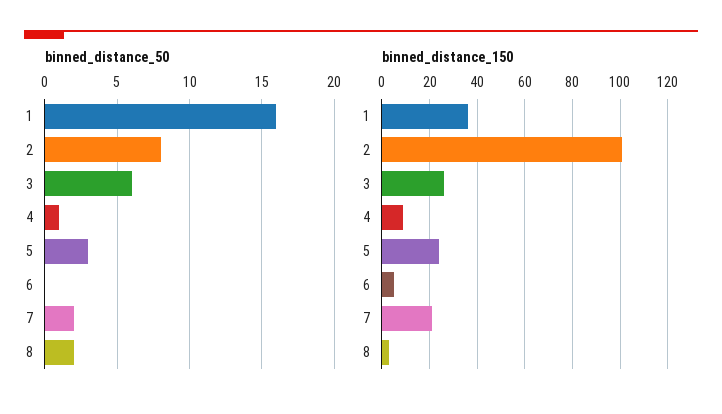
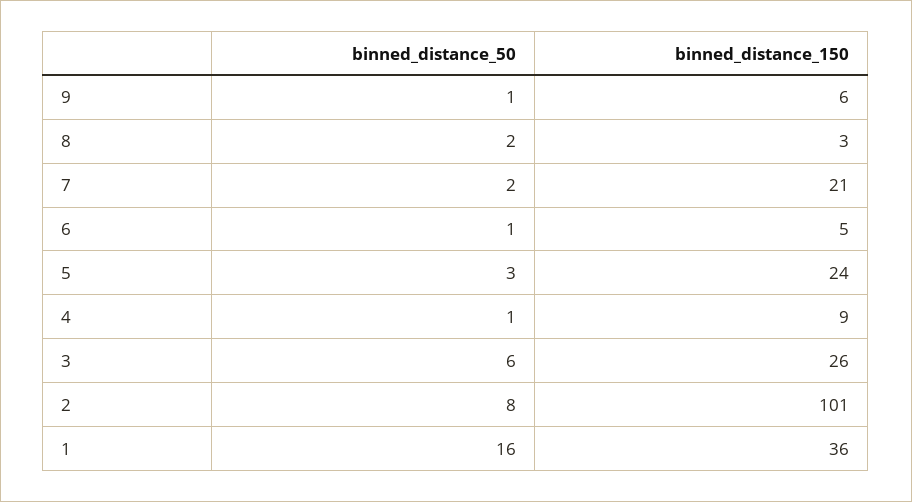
  {
    "binned_distance_50": {
      "1": 16,
      "2": 8,
      "3": 6,
      "4": 1,
      "5": 3,
-     "6": 0,
+     "6": 1,
      "7": 2,
-     "8": 2
+     "8": 2,
+     "9": 1
    },
    "binned_distance_150": {
      "1": 36,
      "2": 101,
      "3": 26,
      "4": 9,
      "5": 24,
      "6": 5,
      "7": 21,
-     "8": 3
+     "8": 3,
+     "9": 6
    }
  }

